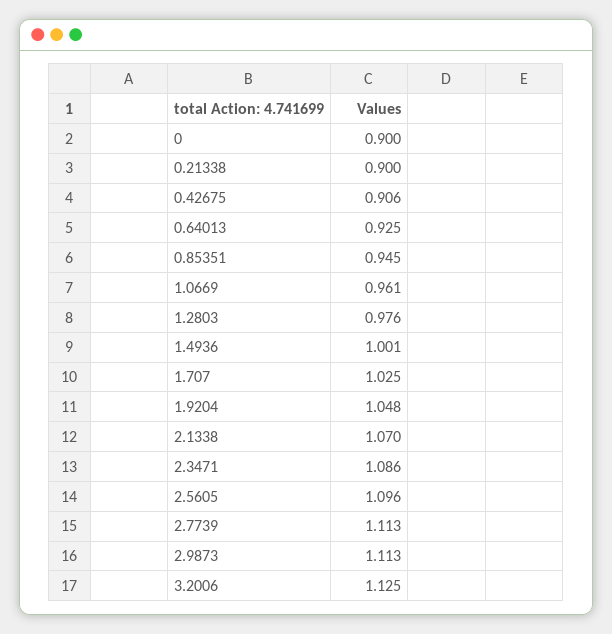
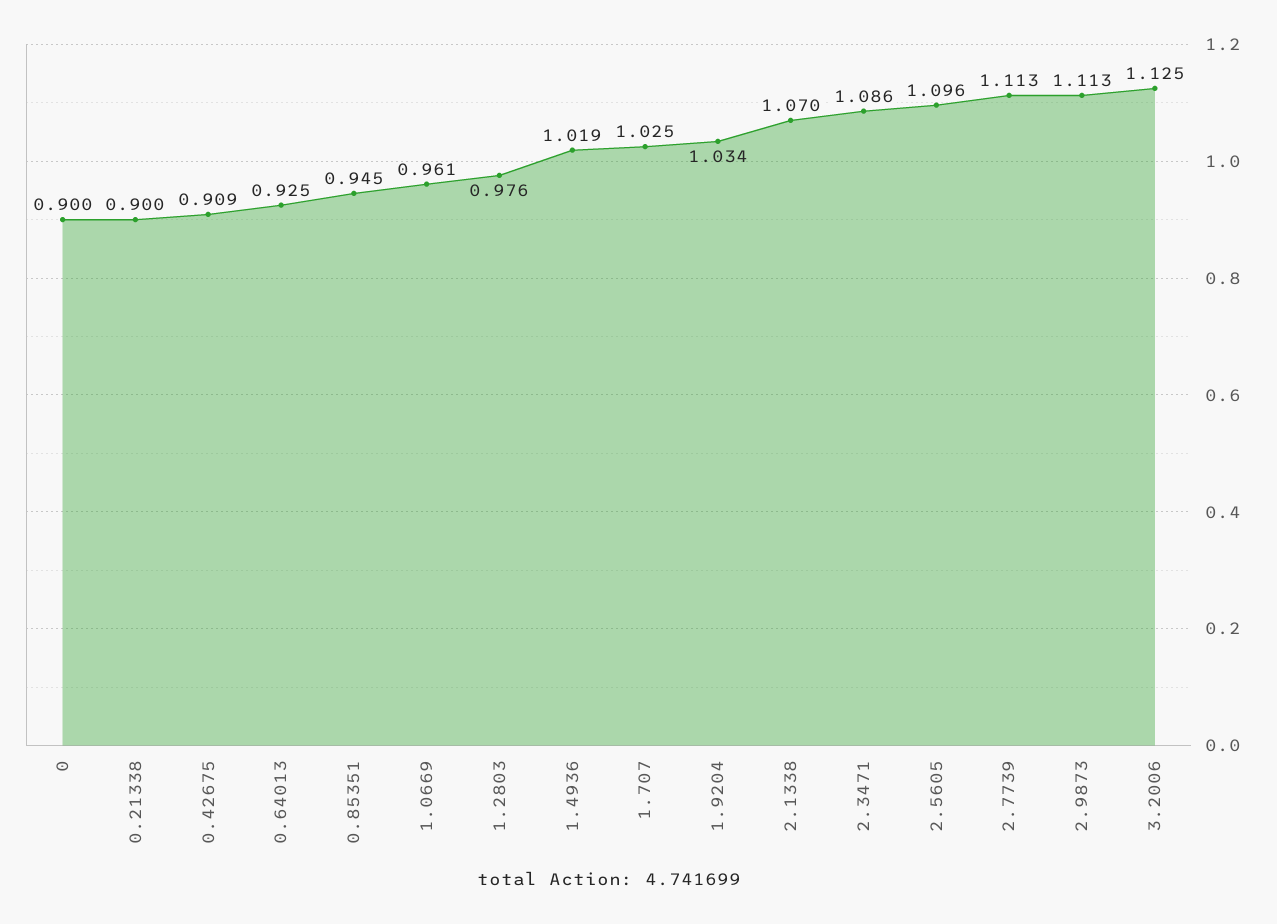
  {
    "0": 0.9,
    "0.21338": 0.9,
-   "0.42675": 0.906,
+   "0.42675": 0.909,
    "0.64013": 0.925,
    "0.85351": 0.945,
    "1.0669": 0.961,
    "1.2803": 0.976,
-   "1.4936": 1.001,
+   "1.4936": 1.019,
    "1.707": 1.025,
-   "1.9204": 1.048,
+   "1.9204": 1.034,
    "2.1338": 1.07,
    "2.3471": 1.086,
    "2.5605": 1.096,
    "2.7739": 1.113,
    "2.9873": 1.113,
    "3.2006": 1.125
  }

